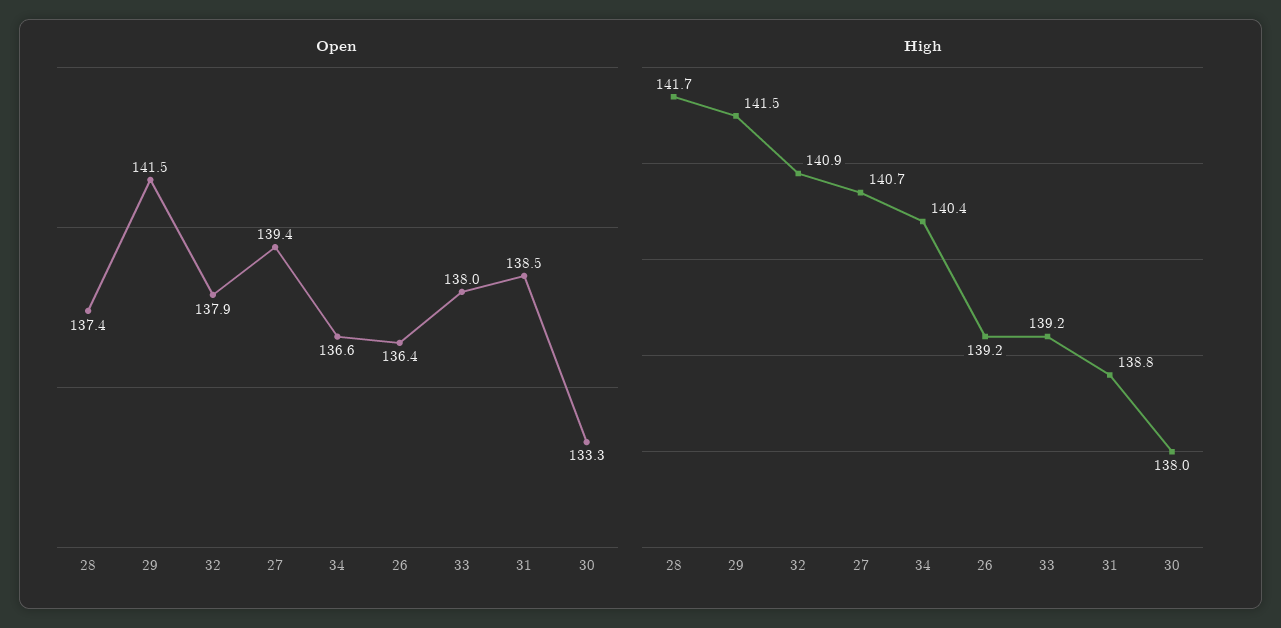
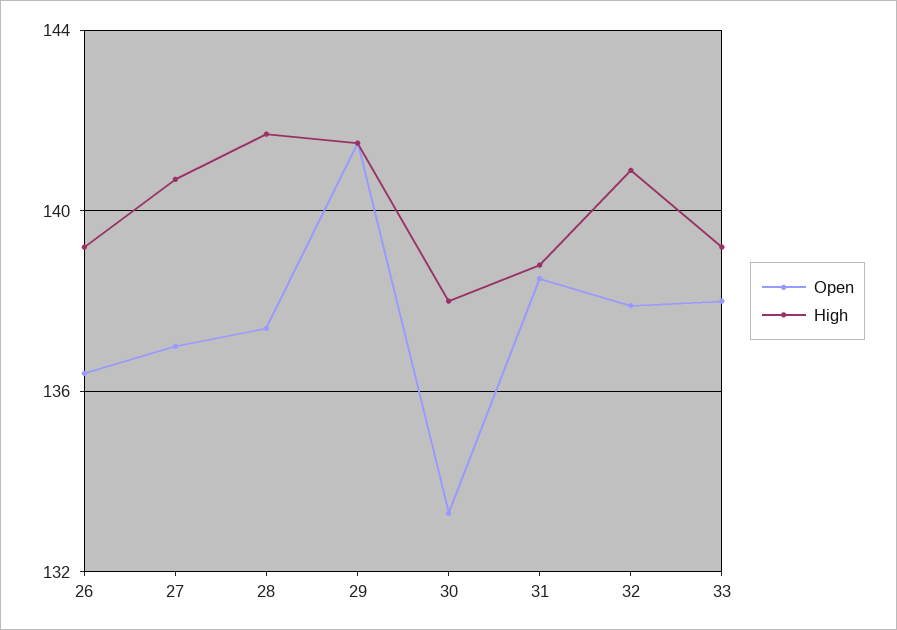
  {
    "Open": {
      "28": 137.4,
      "29": 141.5,
      "32": 137.9,
-     "27": 139.4,
+     "27": 137,
-     "34": 136.6,
      "26": 136.4,
      "33": 138,
      "31": 138.5,
      "30": 133.3
    },
    "High": {
      "28": 141.7,
      "29": 141.5,
      "32": 140.9,
      "27": 140.7,
-     "34": 140.4,
      "26": 139.2,
      "33": 139.2,
      "31": 138.8,
      "30": 138
    }
  }

